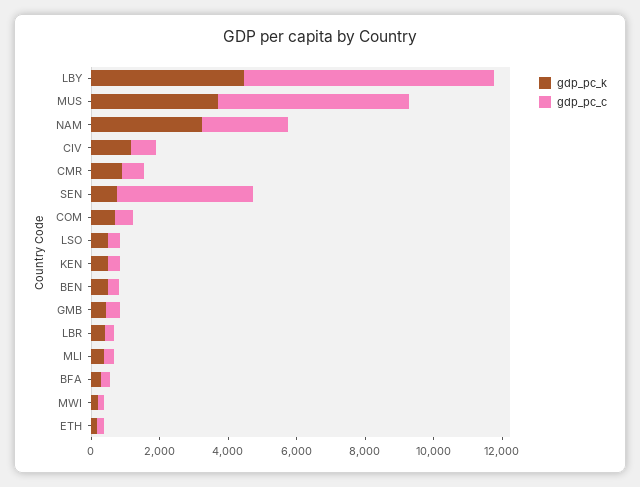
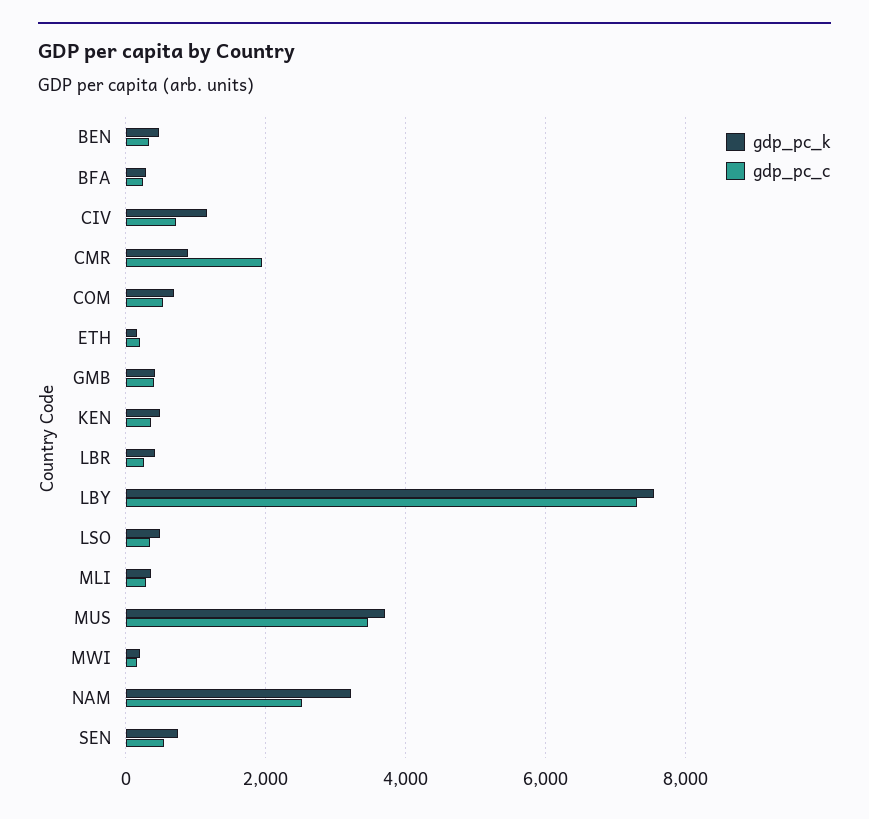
  {
    "gdp_pc_k": {
-     "LBY": 4500,
+     "LBY": 7600,
      "MUS": 3800,
      "NAM": 3200,
      "CIV": 1200,
      "CMR": 800,
      "SEN": 800,
      "COM": 600,
      "LSO": 400,
      "KEN": 400,
      "BEN": 400,
      "GMB": 400,
      "LBR": 400,
      "MLI": 400,
      "BFA": 200,
      "MWI": 200,
      "ETH": 200
    },
    "gdp_pc_c": {
      "LBY": 7400,
-     "MUS": 5500,
+     "MUS": 3400,
      "NAM": 2600,
      "CIV": 800,
-     "CMR": 500,
+     "CMR": 2000,
-     "SEN": 4000,
+     "SEN": 600,
      "COM": 600,
      "LSO": 400,
      "KEN": 400,
      "BEN": 400,
      "GMB": 400,
      "LBR": 200,
      "MLI": 200,
      "BFA": 200,
      "MWI": 200,
      "ETH": 200
    }
  }

